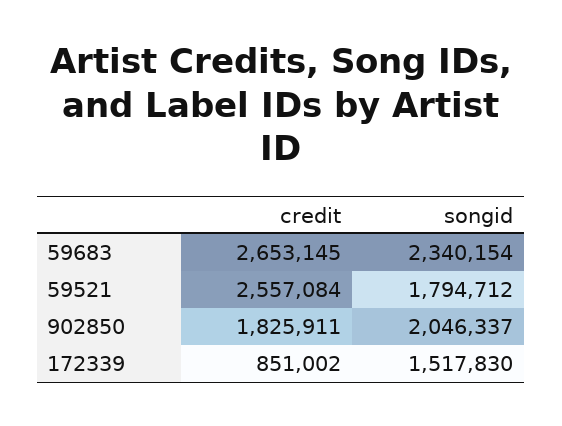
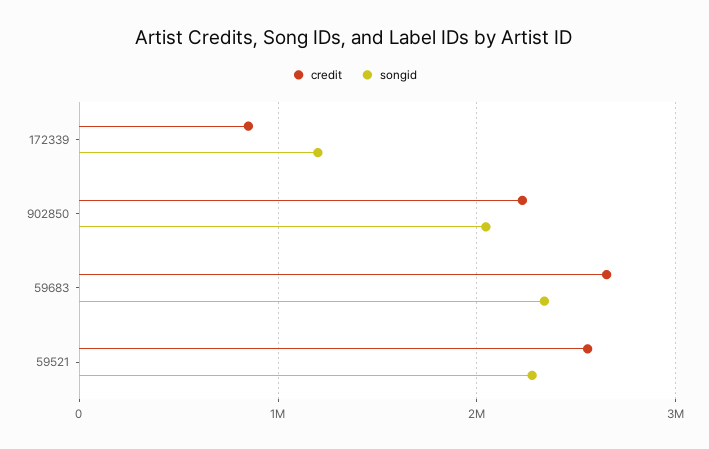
  {
    "credit": {
      "59683": 2653145,
      "59521": 2557084,
-     "902850": 1825911,
+     "902850": 2200000,
      "172339": 851002
    },
    "songid": {
      "59683": 2340154,
-     "59521": 1794712,
+     "59521": 2300000,
      "902850": 2046337,
-     "172339": 1517830
+     "172339": 1200000
    }
  }

